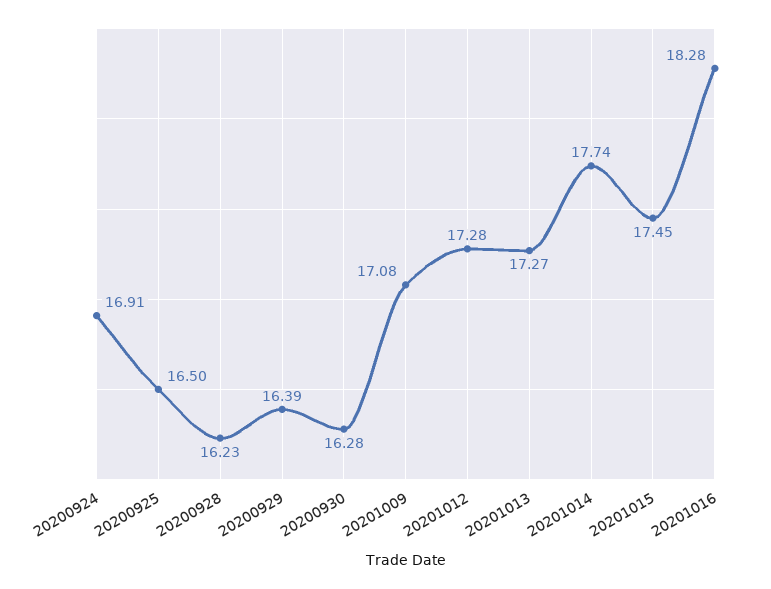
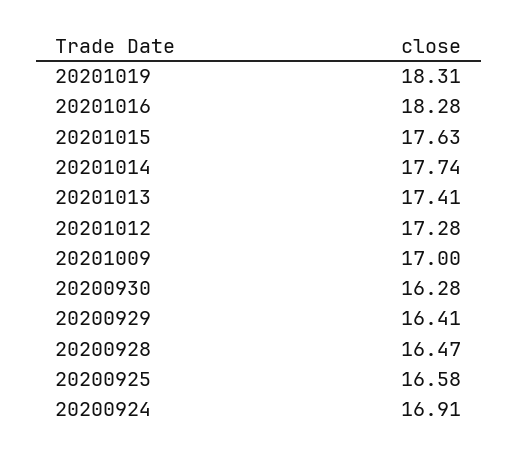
  {
    "20200924": 16.91,
-   "20200925": 16.5,
+   "20200925": 16.58,
-   "20200928": 16.23,
+   "20200928": 16.47,
-   "20200929": 16.39,
+   "20200929": 16.41,
    "20200930": 16.28,
-   "20201009": 17.08,
+   "20201009": 17,
    "20201012": 17.28,
-   "20201013": 17.27,
+   "20201013": 17.41,
    "20201014": 17.74,
-   "20201015": 17.45,
+   "20201015": 17.63,
-   "20201016": 18.28
+   "20201016": 18.28,
+   "20201019": 18.31
  }

